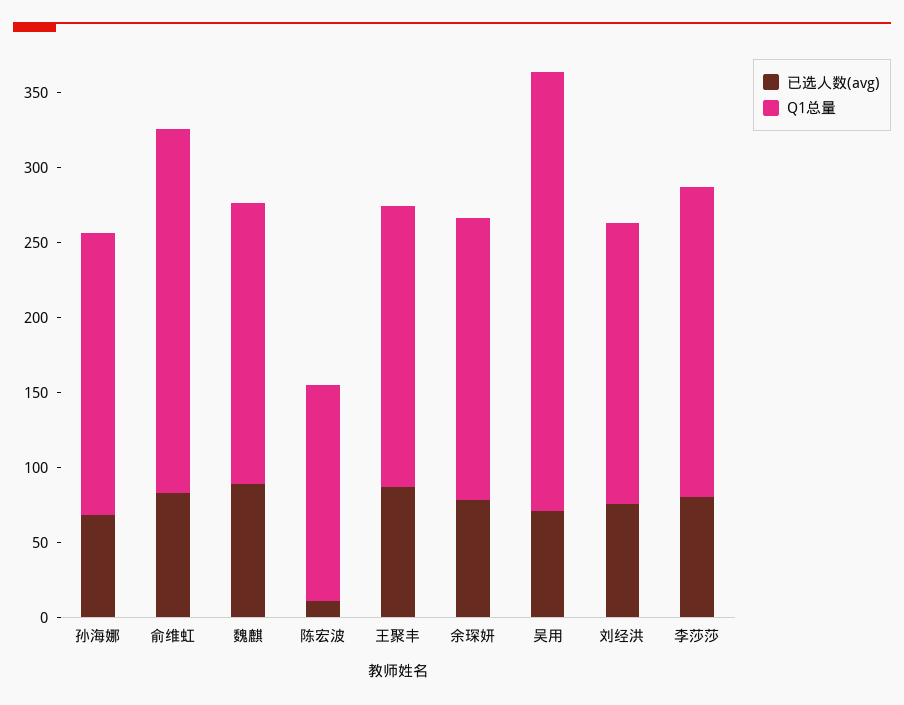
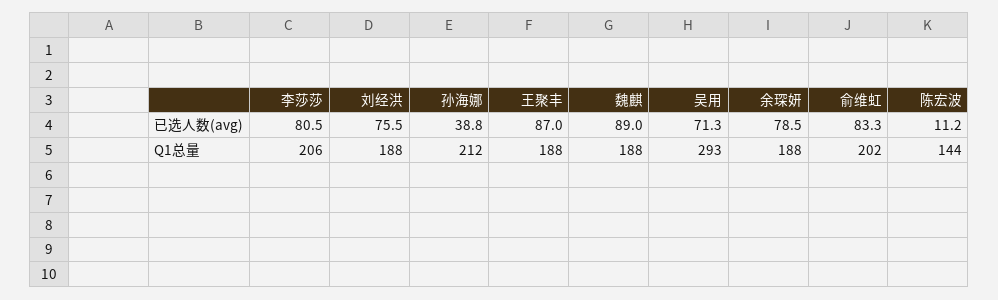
  {
    "已选人数(avg)": {
-     "孙海娜": 70,
+     "孙海娜": 38.8,
      "俞维虹": 83.3,
      "魏麒": 89,
      "陈宏波": 11.2,
      "王聚丰": 87,
      "余琛妍": 78.5,
      "吴用": 71.3,
      "刘经洪": 75.5,
      "李莎莎": 80.5
    },
    "Q1总量": {
-     "孙海娜": 190,
+     "孙海娜": 212,
-     "俞维虹": 240,
+     "俞维虹": 202,
      "魏麒": 188,
      "陈宏波": 144,
      "王聚丰": 188,
      "余琛妍": 188,
      "吴用": 293,
      "刘经洪": 188,
      "李莎莎": 206
    }
  }

